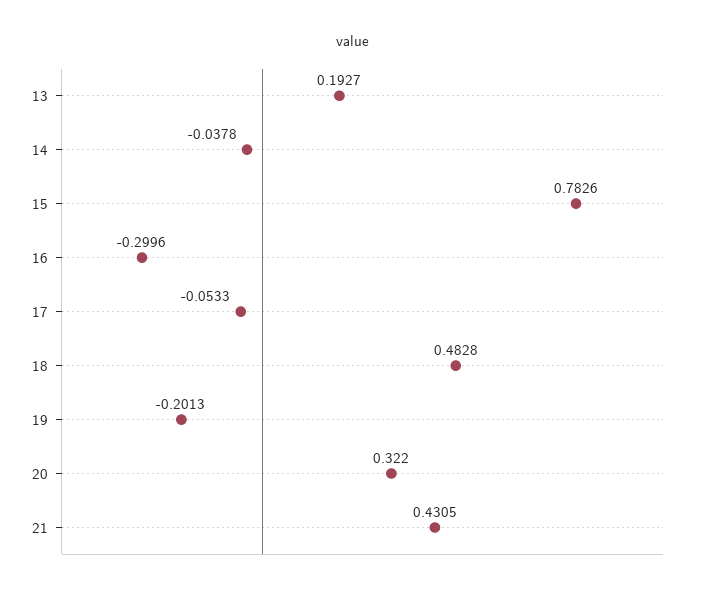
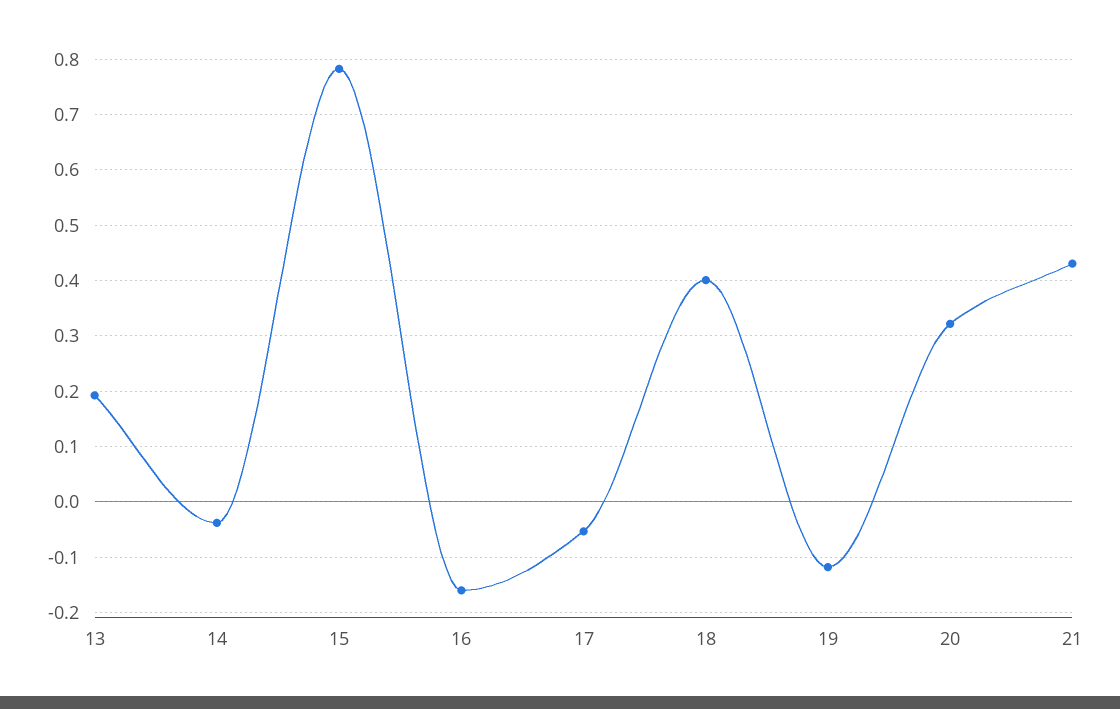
  {
    "13": 0.1927,
    "14": -0.0378,
    "15": 0.7826,
-   "16": -0.2996,
+   "16": -0.16,
    "17": -0.0533,
-   "18": 0.4828,
+   "18": 0.4,
-   "19": -0.2013,
+   "19": -0.12,
    "20": 0.322,
    "21": 0.4305
  }

